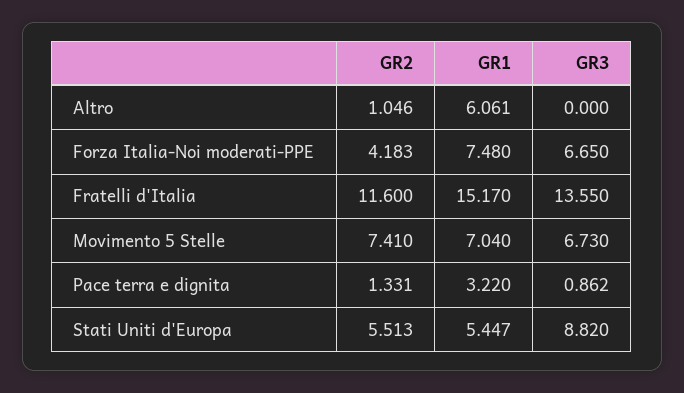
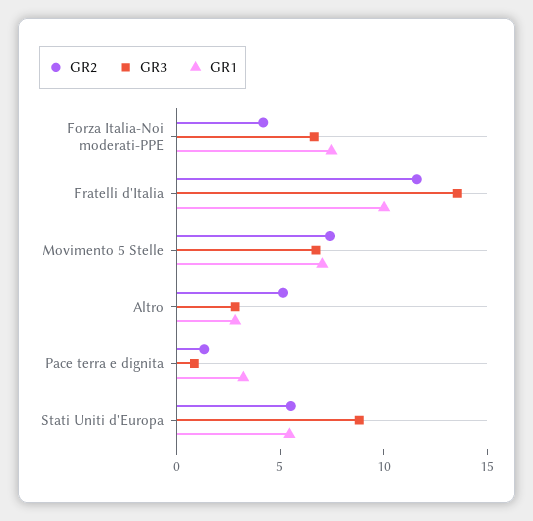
  {
    "GR2": {
-     "Altro": 1.046,
+     "Altro": 5,
      "Forza Italia-Noi moderati-PPE": 4.183,
      "Fratelli d'Italia": 11.6,
      "Movimento 5 Stelle": 7.41,
      "Pace terra e dignita": 1.331,
      "Stati Uniti d'Europa": 5.513
    },
    "GR1": {
-     "Altro": 6.061,
+     "Altro": 3,
      "Forza Italia-Noi moderati-PPE": 7.48,
-     "Fratelli d'Italia": 15.17,
+     "Fratelli d'Italia": 10,
      "Movimento 5 Stelle": 7.04,
      "Pace terra e dignita": 3.22,
      "Stati Uniti d'Europa": 5.447
    },
    "GR3": {
-     "Altro": 0,
+     "Altro": 3,
      "Forza Italia-Noi moderati-PPE": 6.65,
      "Fratelli d'Italia": 13.55,
      "Movimento 5 Stelle": 6.73,
      "Pace terra e dignita": 0.862,
      "Stati Uniti d'Europa": 8.82
    }
  }

